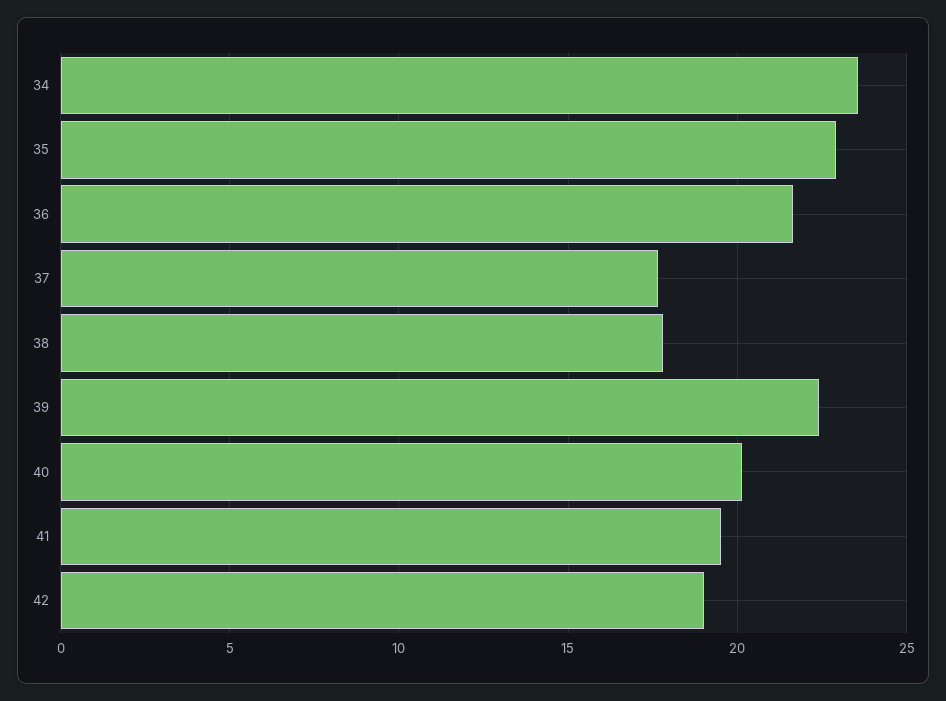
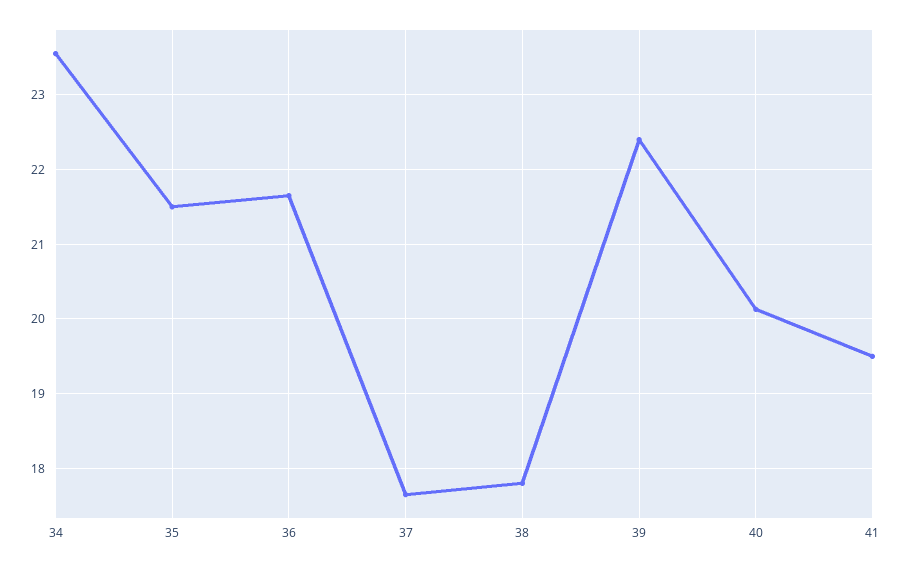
  {
    "34": 23.6,
-   "35": 23,
+   "35": 21.5,
    "36": 21.7,
    "37": 17.7,
    "38": 17.8,
    "39": 22.4,
    "40": 20.1,
-   "41": 19.5,
+   "41": 19.5
-   "42": 19
  }

